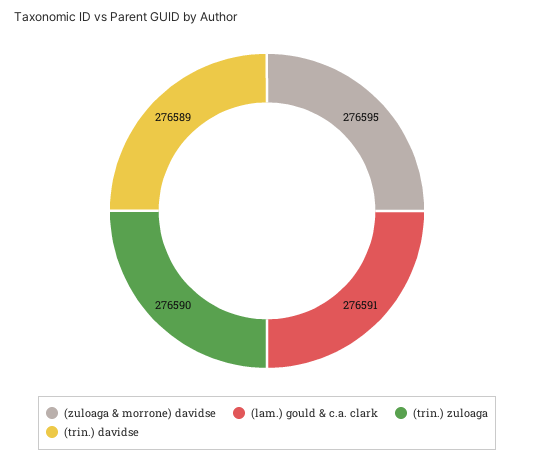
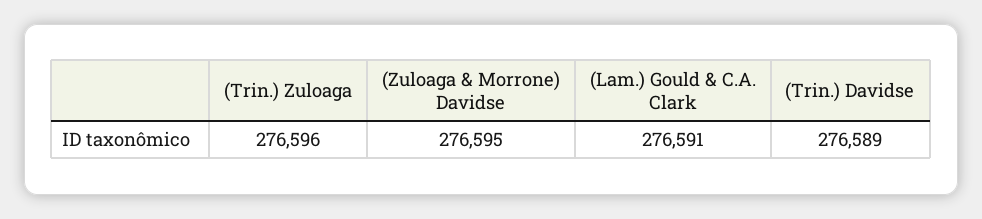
  {
    "(zuloaga & morrone) davidse": 276595,
    "(lam.) gould & c.a. clark": 276591,
-   "(trin.) zuloaga": 276590,
+   "(trin.) zuloaga": 276596,
    "(trin.) davidse": 276589
  }

